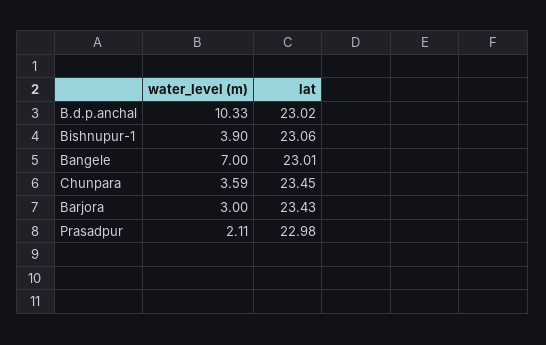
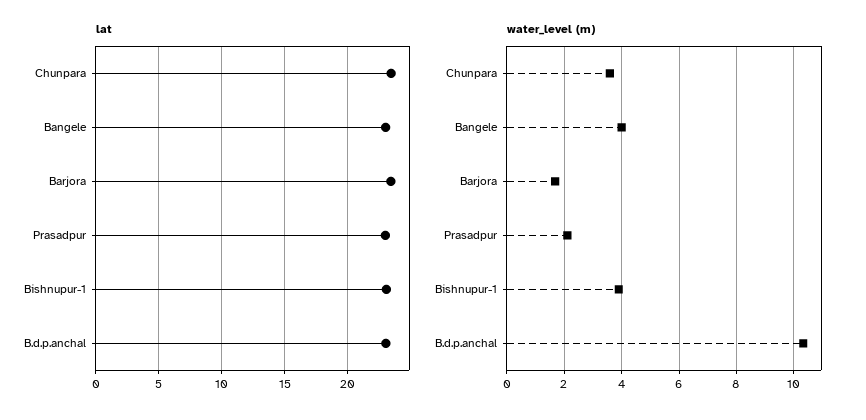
  {
    "water_level (m)": {
      "B.d.p.anchal": 10.33,
      "Bishnupur-1": 3.9,
-     "Bangele": 7,
+     "Bangele": 4,
      "Chunpara": 3.59,
-     "Barjora": 3,
+     "Barjora": 1.75,
      "Prasadpur": 2.11
    },
    "lat": {
      "B.d.p.anchal": 23.02,
      "Bishnupur-1": 23.06,
      "Bangele": 23.01,
      "Chunpara": 23.45,
      "Barjora": 23.43,
      "Prasadpur": 22.98
    }
  }

